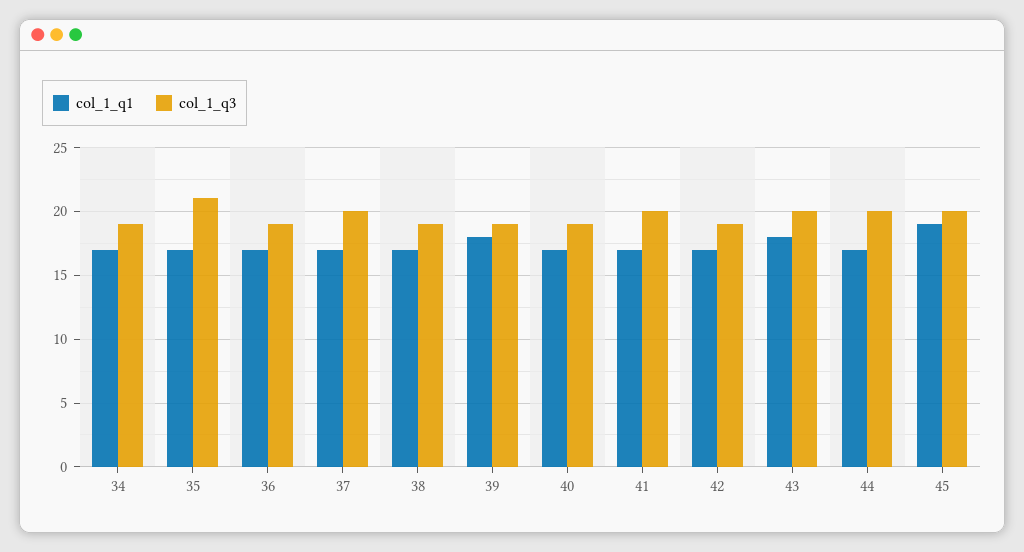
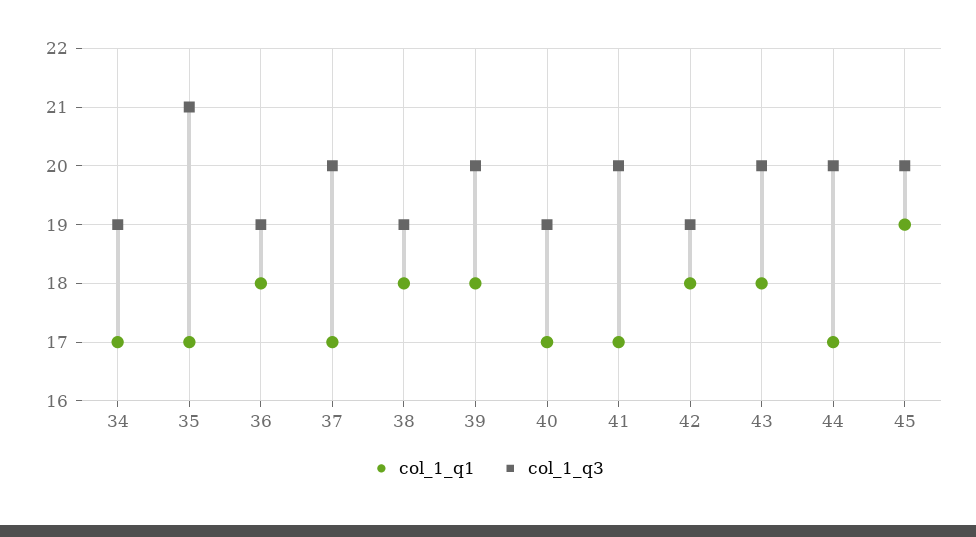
  {
    "col_1_q1": {
      "34": 17,
      "35": 17,
-     "36": 17,
+     "36": 18,
      "37": 17,
-     "38": 17,
+     "38": 18,
      "39": 18,
      "40": 17,
      "41": 17,
-     "42": 17,
+     "42": 18,
      "43": 18,
      "44": 17,
      "45": 19
    },
    "col_1_q3": {
      "34": 19,
      "35": 21,
      "36": 19,
      "37": 20,
      "38": 19,
-     "39": 19,
+     "39": 20,
      "40": 19,
      "41": 20,
      "42": 19,
      "43": 20,
      "44": 20,
      "45": 20
    }
  }

